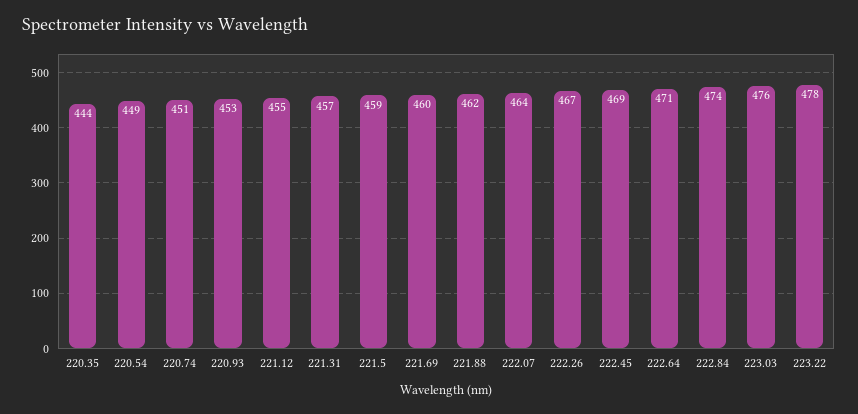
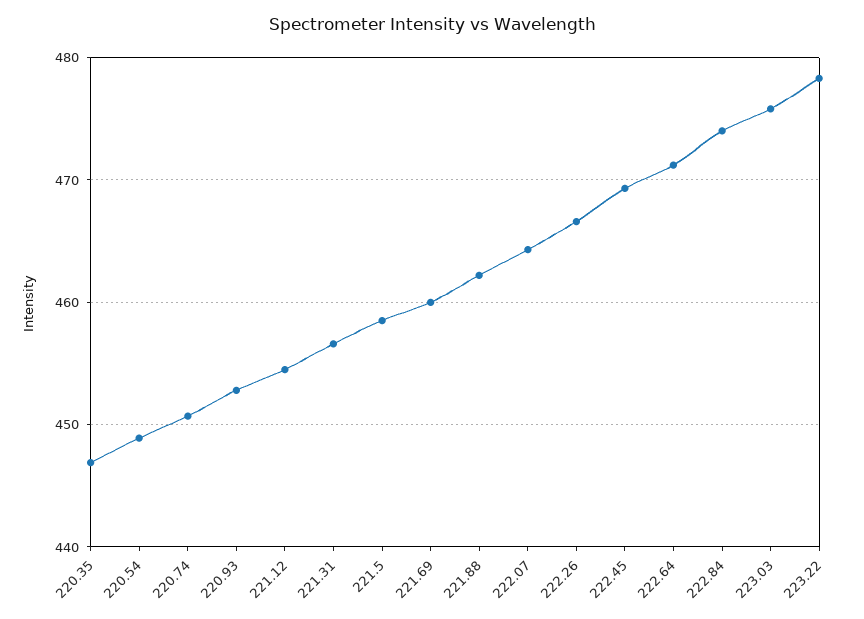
  {
-   "220.35": 444,
+   "220.35": 447,
    "220.54": 449,
    "220.74": 451,
    "220.93": 453,
    "221.12": 455,
    "221.31": 457,
    "221.5": 459,
    "221.69": 460,
    "221.88": 462,
    "222.07": 464,
    "222.26": 467,
    "222.45": 469,
    "222.64": 471,
    "222.84": 474,
    "223.03": 476,
    "223.22": 478
  }

